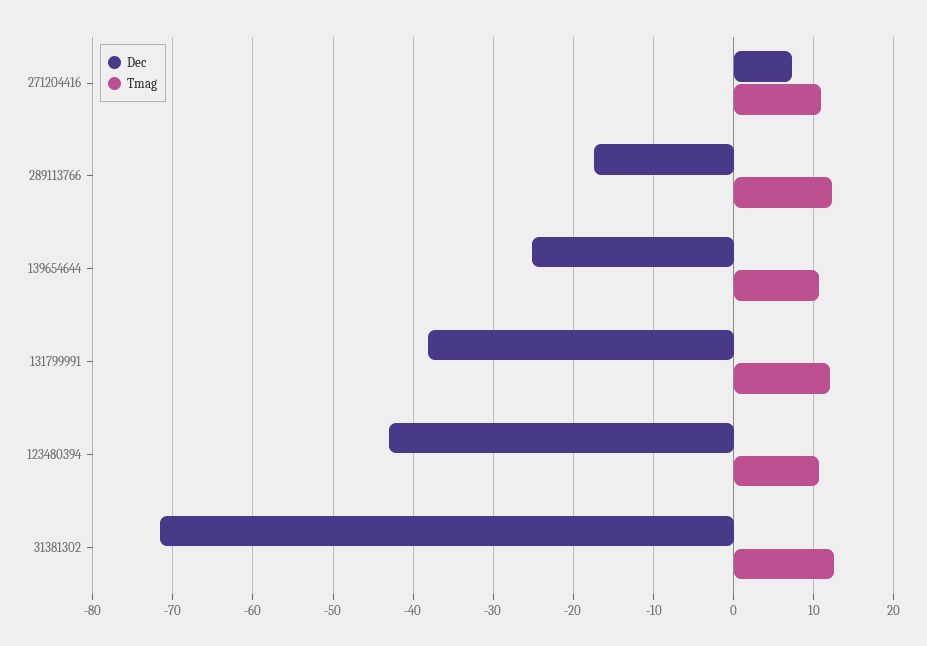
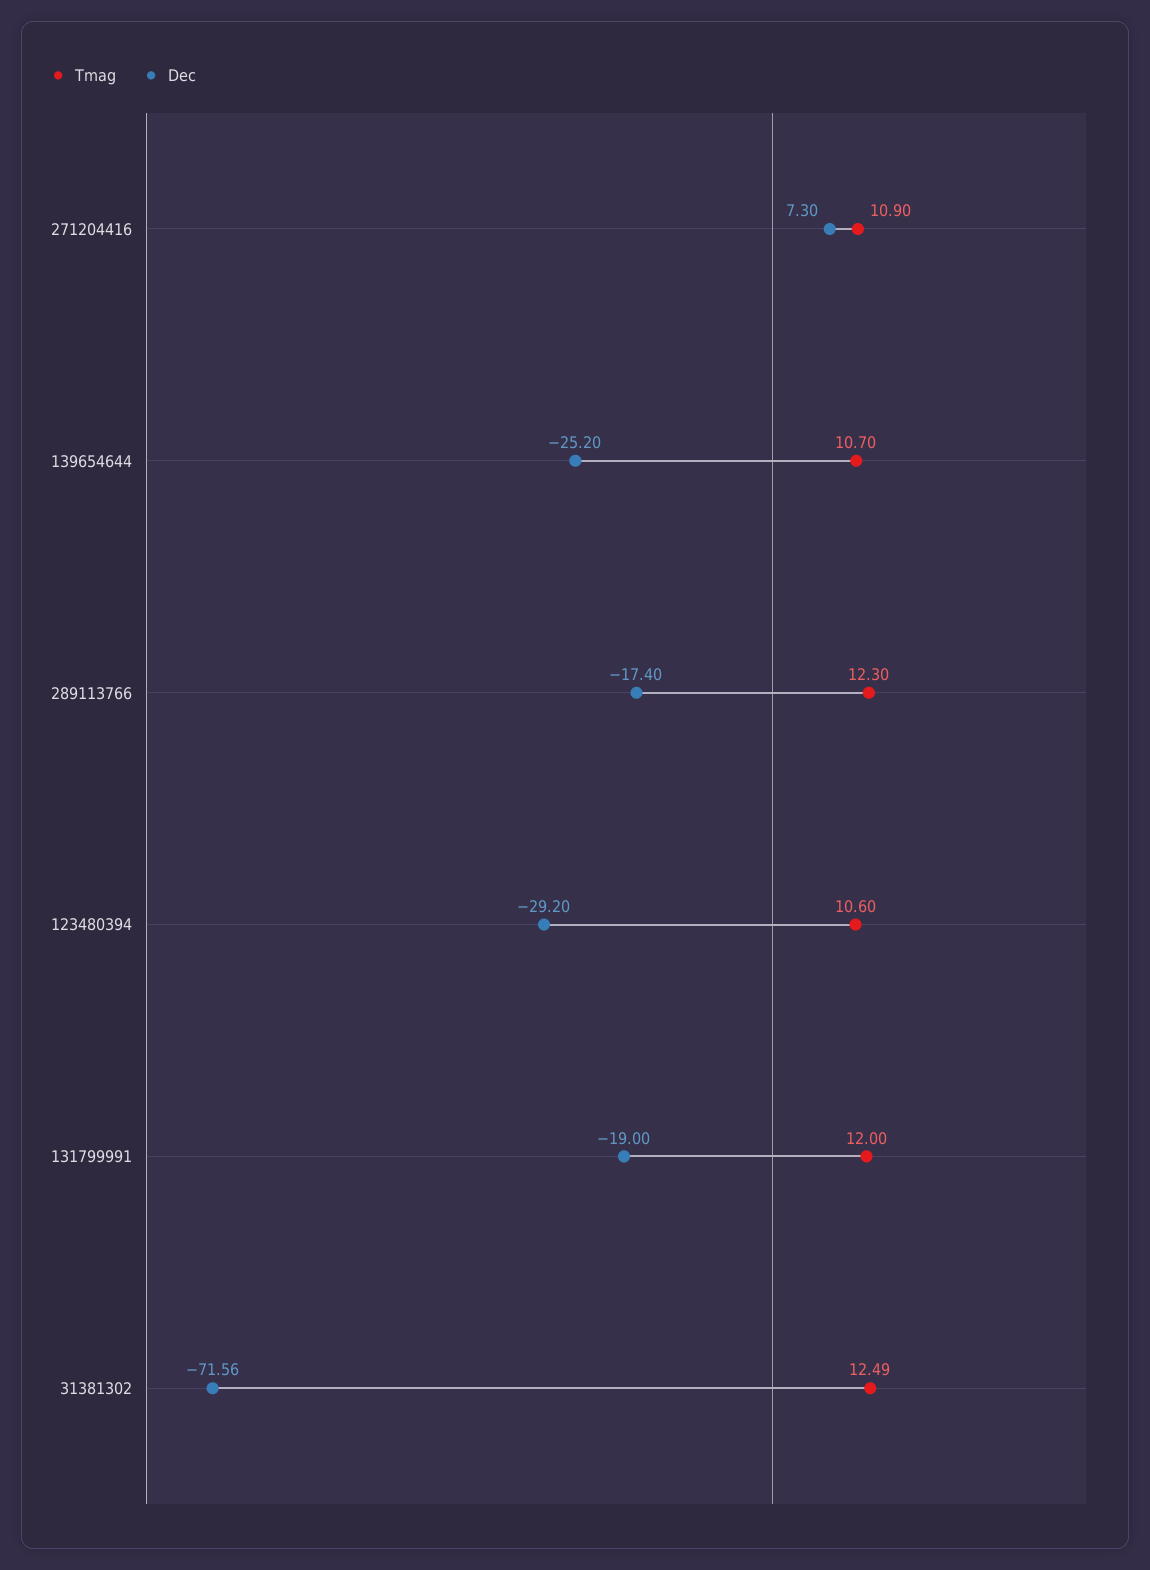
  {
    "Dec": {
      "271204416": 7.3,
      "289113766": -17.4,
      "139654644": -25.2,
-     "131799991": -38,
+     "131799991": -19,
-     "123480394": -43,
+     "123480394": -29.2,
      "31381302": -71.56
    },
    "Tmag": {
      "271204416": 10.9,
      "289113766": 12.3,
      "139654644": 10.7,
      "131799991": 12,
      "123480394": 10.6,
      "31381302": 12.49
    }
  }

